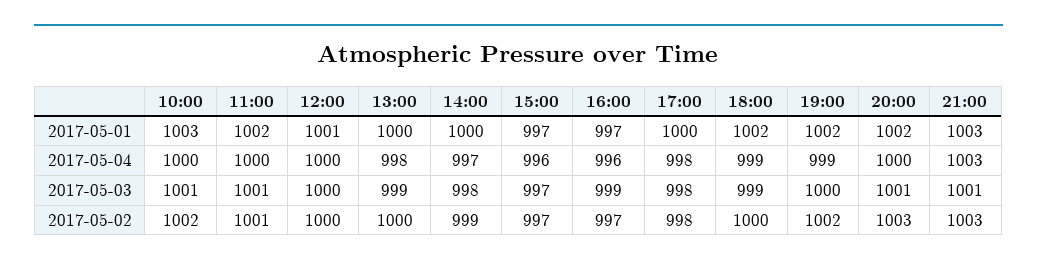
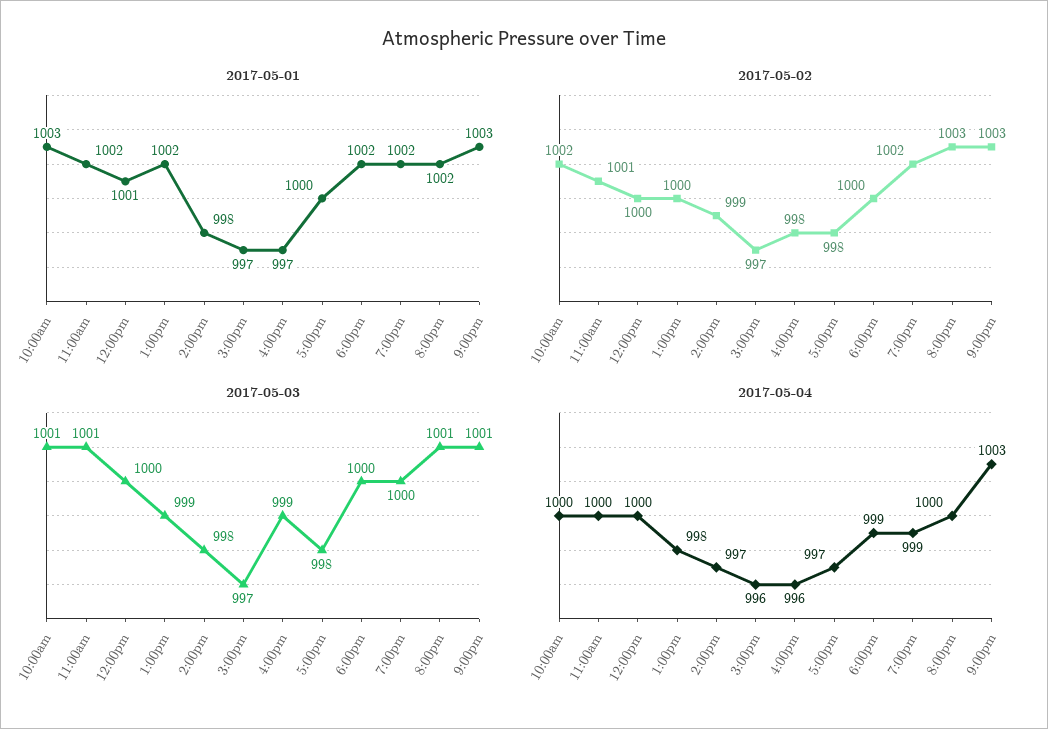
  {
    "2017-05-01": {
      "10:00": 1003,
      "11:00": 1002,
      "12:00": 1001,
-     "13:00": 1000,
+     "13:00": 1002,
-     "14:00": 1000,
+     "14:00": 998,
      "15:00": 997,
      "16:00": 997,
      "17:00": 1000,
      "18:00": 1002,
      "19:00": 1002,
      "20:00": 1002,
      "21:00": 1003
    },
    "2017-05-04": {
      "10:00": 1000,
      "11:00": 1000,
      "12:00": 1000,
      "13:00": 998,
      "14:00": 997,
      "15:00": 996,
      "16:00": 996,
-     "17:00": 998,
+     "17:00": 997,
      "18:00": 999,
      "19:00": 999,
      "20:00": 1000,
      "21:00": 1003
    },
    "2017-05-03": {
      "10:00": 1001,
      "11:00": 1001,
      "12:00": 1000,
      "13:00": 999,
      "14:00": 998,
      "15:00": 997,
      "16:00": 999,
      "17:00": 998,
-     "18:00": 999,
+     "18:00": 1000,
      "19:00": 1000,
      "20:00": 1001,
      "21:00": 1001
    },
    "2017-05-02": {
      "10:00": 1002,
      "11:00": 1001,
      "12:00": 1000,
      "13:00": 1000,
      "14:00": 999,
      "15:00": 997,
-     "16:00": 997,
+     "16:00": 998,
      "17:00": 998,
      "18:00": 1000,
      "19:00": 1002,
      "20:00": 1003,
      "21:00": 1003
    }
  }

